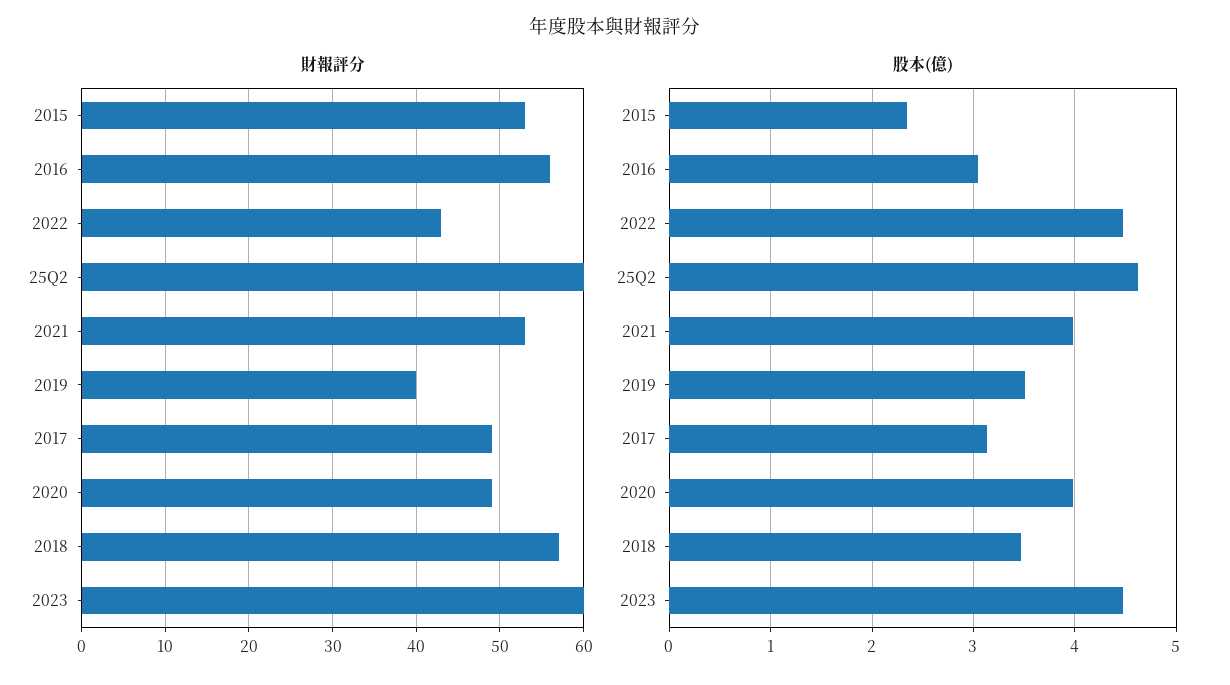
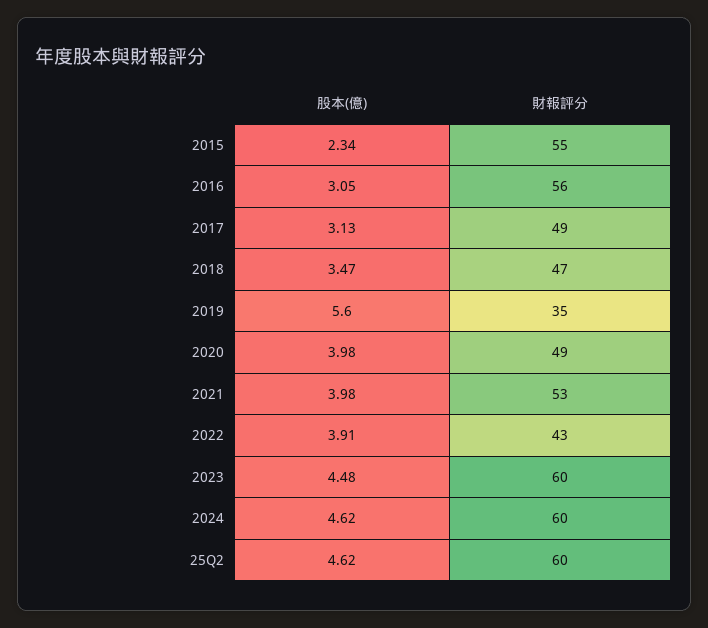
  {
    "財報評分": {
-     "2015": 53,
+     "2015": 55,
      "2016": 56,
      "2022": 43,
      "25Q2": 60,
      "2021": 53,
-     "2019": 40,
+     "2019": 35,
      "2017": 49,
      "2020": 49,
-     "2018": 57,
+     "2018": 47,
-     "2023": 60
+     "2023": 60,
+     "2024": 60
    },
    "股本(億)": {
      "2015": 2.34,
      "2016": 3.05,
-     "2022": 4.5,
+     "2022": 3.91,
      "25Q2": 4.62,
      "2021": 3.98,
-     "2019": 3.5,
+     "2019": 5.6,
      "2017": 3.13,
      "2020": 3.98,
      "2018": 3.47,
-     "2023": 4.48
+     "2023": 4.48,
+     "2024": 4.62
    }
  }

